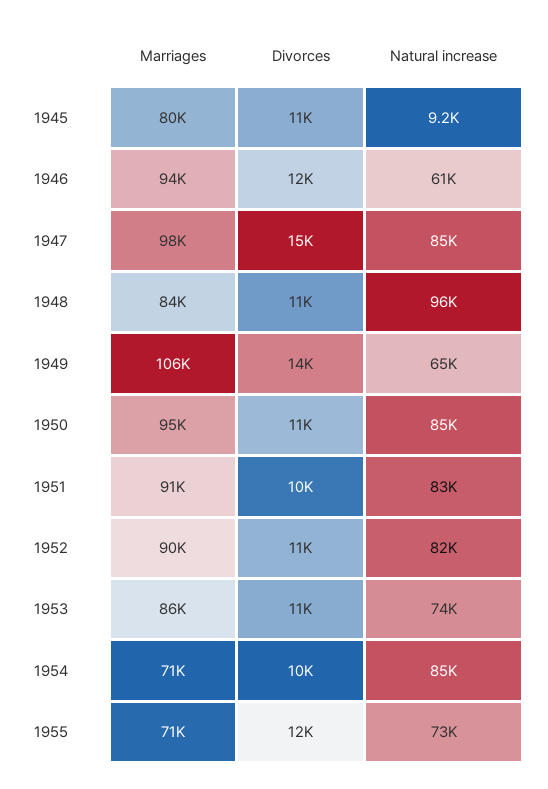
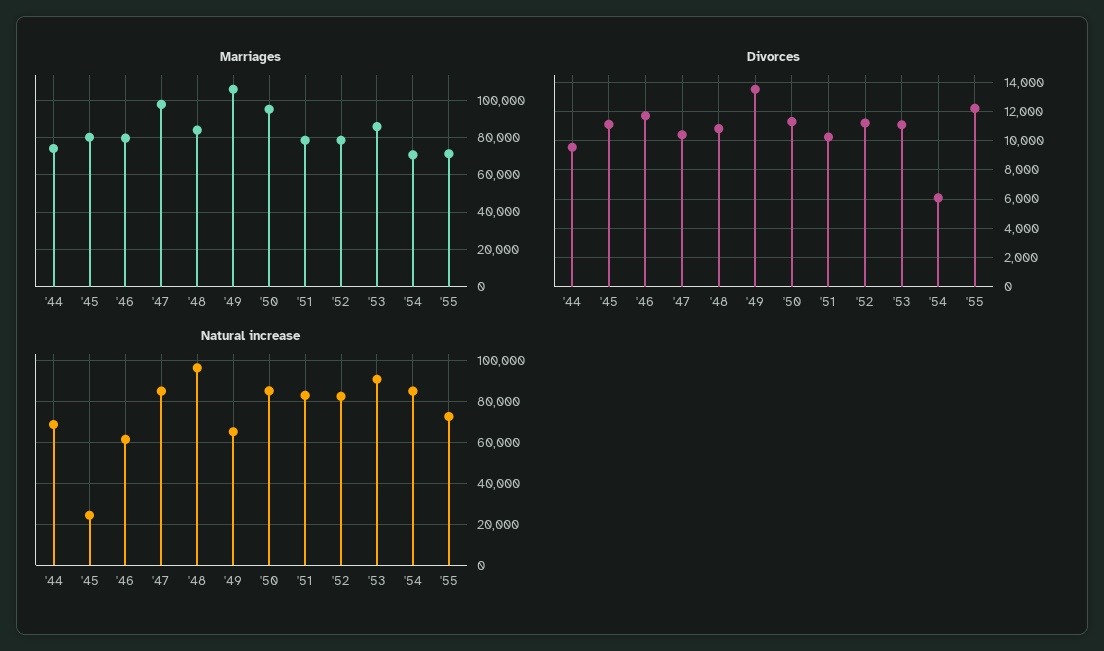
  {
    "Marriages": {
      "1945": 80000,
-     "1946": 94000,
+     "1946": 80000,
      "1947": 98000,
      "1948": 84000,
      "1949": 106000,
      "1950": 95000,
-     "1951": 91000,
+     "1951": 80000,
-     "1952": 90000,
+     "1952": 80000,
      "1953": 86000,
      "1954": 71000,
-     "1955": 71000
+     "1955": 71000,
+     "'44": 75000
    },
    "Divorces": {
      "1945": 11000,
      "1946": 12000,
-     "1947": 15000,
+     "1947": 10500,
      "1948": 11000,
      "1949": 14000,
      "1950": 11000,
      "1951": 10000,
      "1952": 11000,
      "1953": 11000,
-     "1954": 10000,
+     "1954": 6000,
-     "1955": 12000
+     "1955": 12000,
+     "'44": 9500
    },
    "Natural increase": {
-     "1945": 9200,
+     "1945": 25000,
      "1946": 61000,
      "1947": 85000,
      "1948": 96000,
      "1949": 65000,
      "1950": 85000,
      "1951": 83000,
      "1952": 82000,
-     "1953": 74000,
+     "1953": 90000,
      "1954": 85000,
-     "1955": 73000
+     "1955": 73000,
+     "'44": 70000
    }
  }

